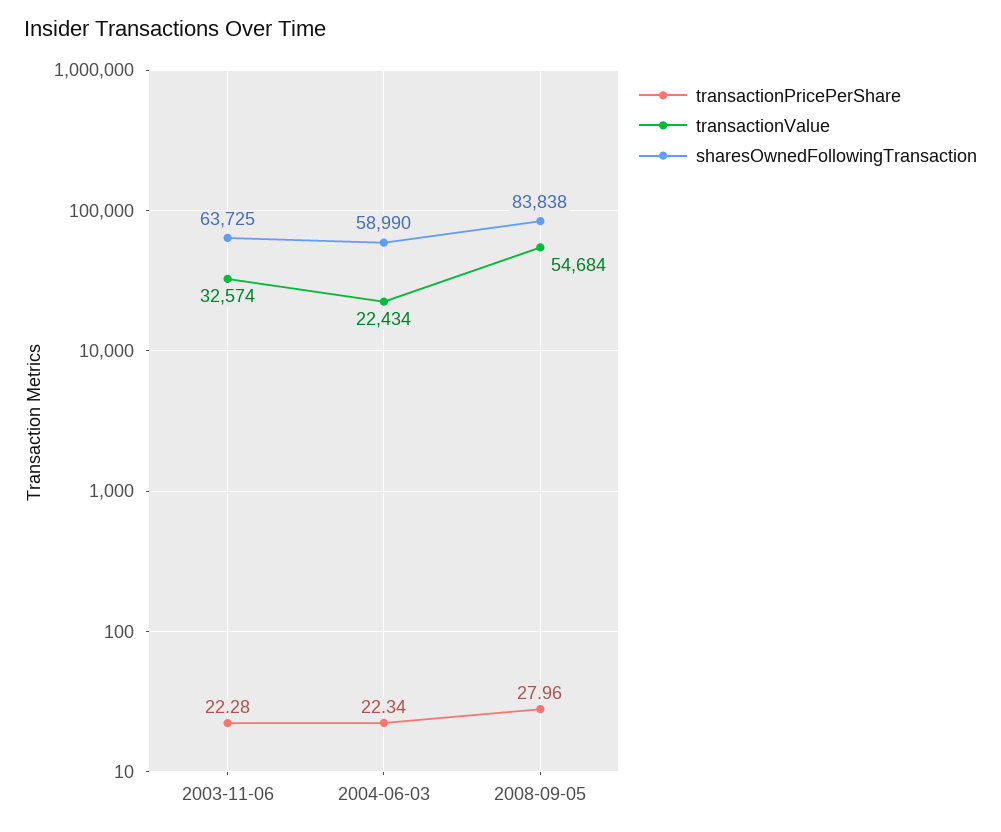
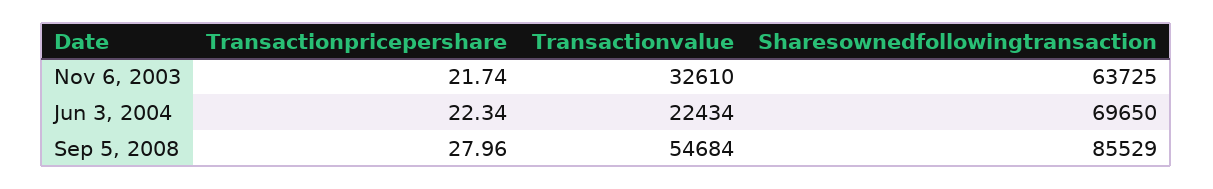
  {
    "transactionPricePerShare": {
-     "2003-11-06": 22.28,
+     "2003-11-06": 21.74,
      "2004-06-03": 22.34,
      "2008-09-05": 27.96
    },
    "transactionValue": {
-     "2003-11-06": 32574,
+     "2003-11-06": 32610,
      "2004-06-03": 22434,
      "2008-09-05": 54684
    },
    "sharesOwnedFollowingTransaction": {
      "2003-11-06": 63725,
-     "2004-06-03": 58990,
+     "2004-06-03": 69650,
-     "2008-09-05": 83838
+     "2008-09-05": 85529
    }
  }

